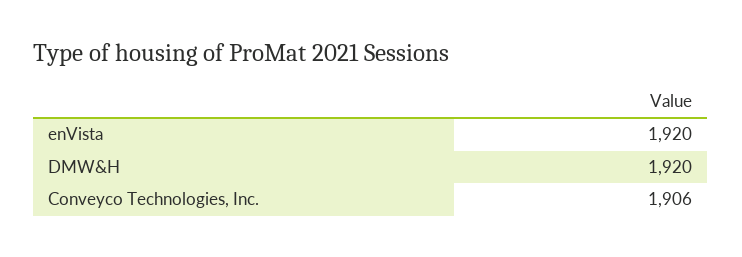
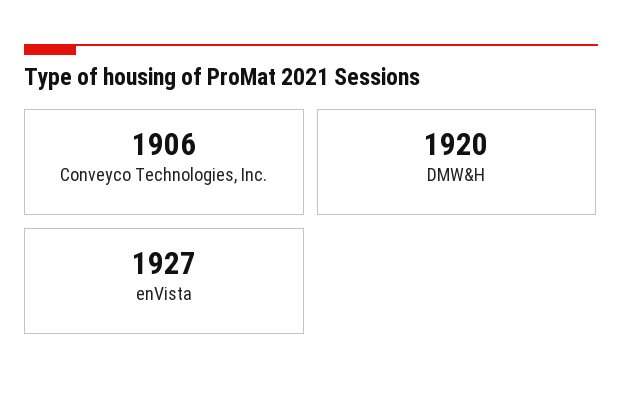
  {
-   "enVista": 1920,
+   "enVista": 1927,
    "DMW&H": 1920,
    "Conveyco Technologies, Inc.": 1906
  }

